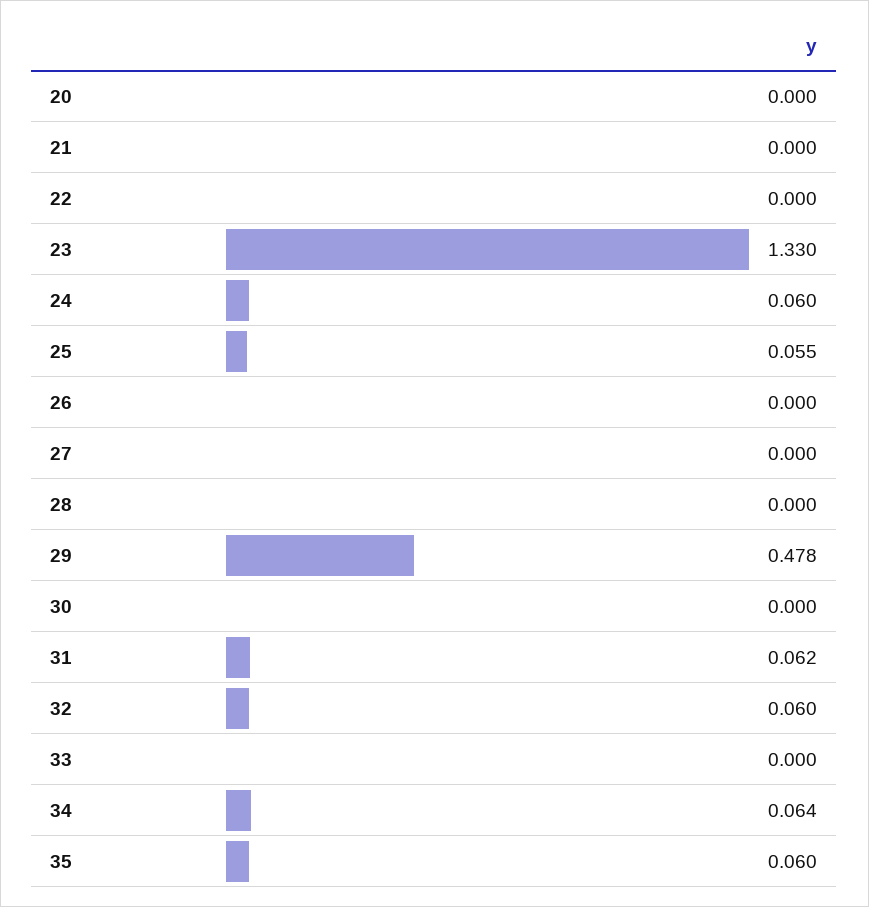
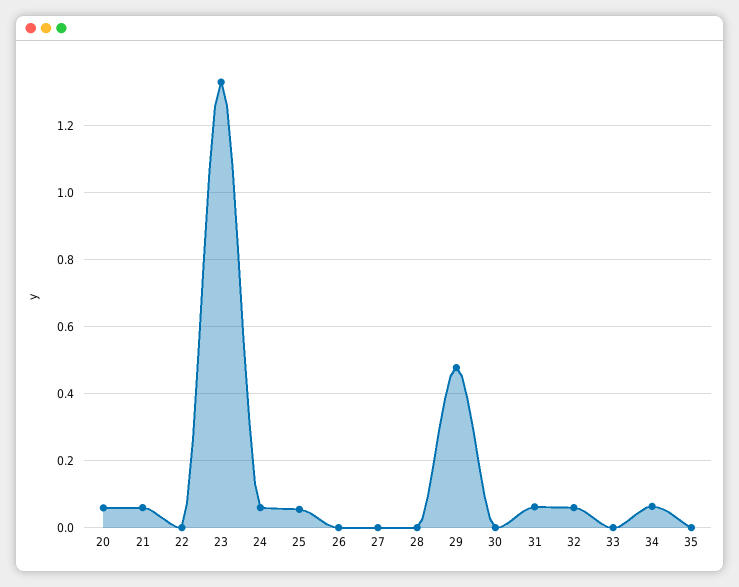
  {
-   "20": 0,
+   "20": 0.06,
-   "21": 0,
+   "21": 0.06,
    "22": 0,
    "23": 1.33,
    "24": 0.06,
    "25": 0.055,
    "26": 0,
    "27": 0,
    "28": 0,
    "29": 0.478,
    "30": 0,
    "31": 0.062,
    "32": 0.06,
    "33": 0,
    "34": 0.064,
-   "35": 0.06
+   "35": 0
  }

